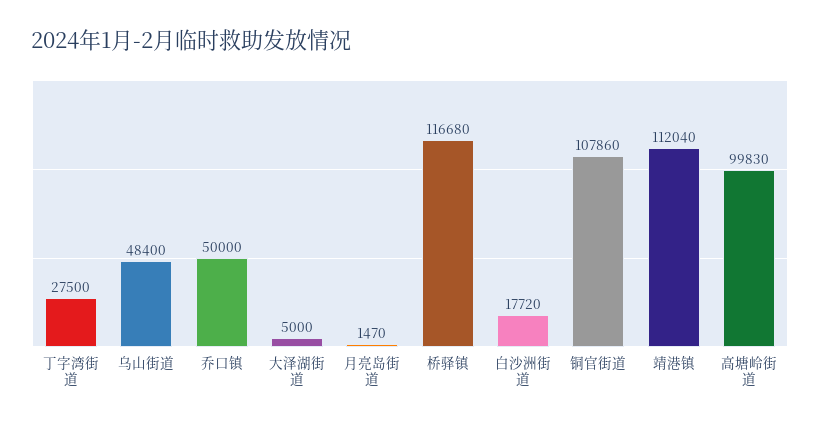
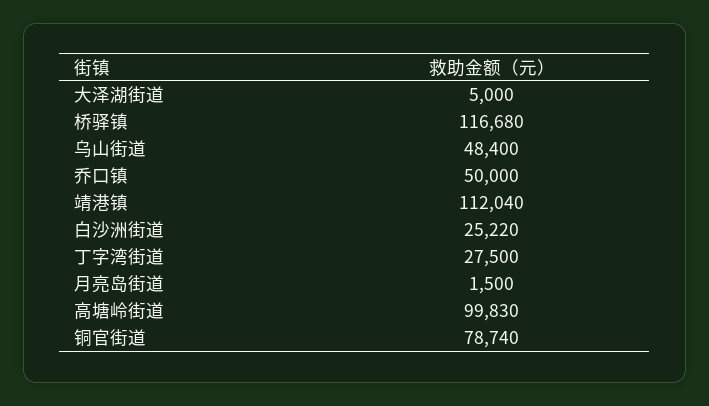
  {
    "丁字湾街道": 27500,
    "乌山街道": 48400,
    "乔口镇": 50000,
    "大泽湖街道": 5000,
-   "月亮岛街道": 1470,
+   "月亮岛街道": 1500,
    "桥驿镇": 116680,
-   "白沙洲街道": 17720,
+   "白沙洲街道": 25220,
-   "铜官街道": 107860,
+   "铜官街道": 78740,
    "靖港镇": 112040,
    "高塘岭街道": 99830
  }

